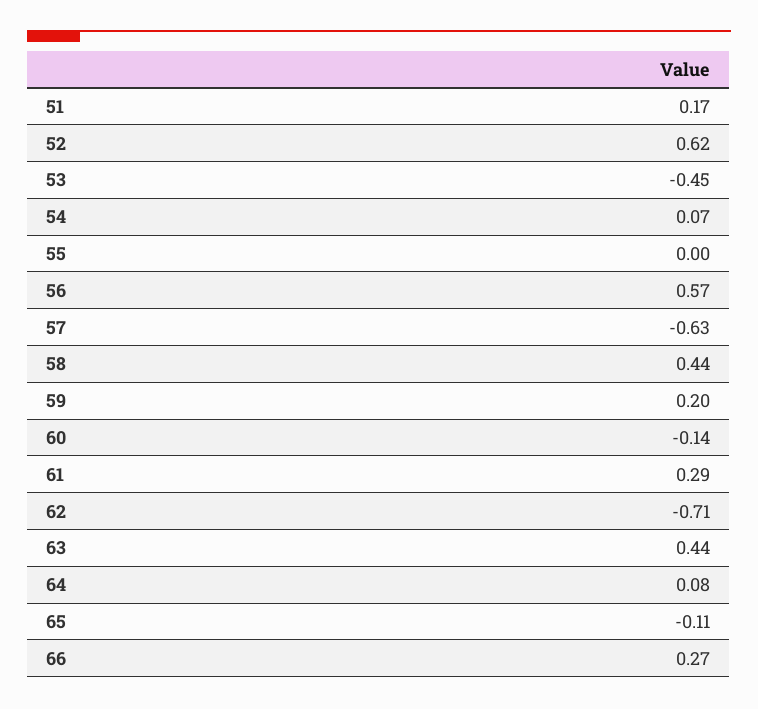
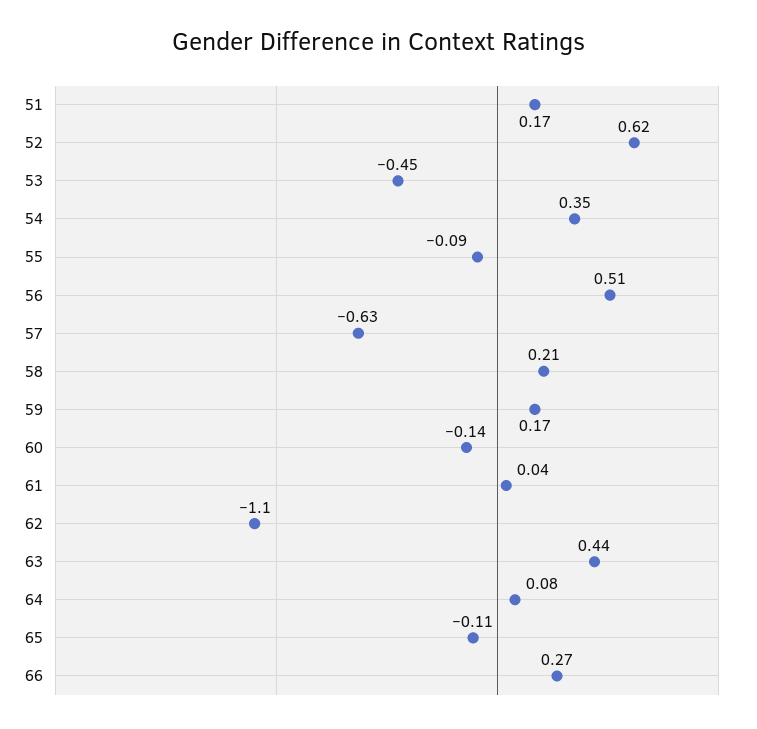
  {
    "51": 0.17,
    "52": 0.62,
    "53": -0.45,
-   "54": 0.07,
+   "54": 0.35,
-   "55": 0,
+   "55": -0.09,
-   "56": 0.57,
+   "56": 0.51,
    "57": -0.63,
-   "58": 0.44,
+   "58": 0.21,
-   "59": 0.2,
+   "59": 0.17,
    "60": -0.14,
-   "61": 0.29,
+   "61": 0.04,
-   "62": -0.71,
+   "62": -1.1,
    "63": 0.44,
    "64": 0.08,
    "65": -0.11,
    "66": 0.27
  }

